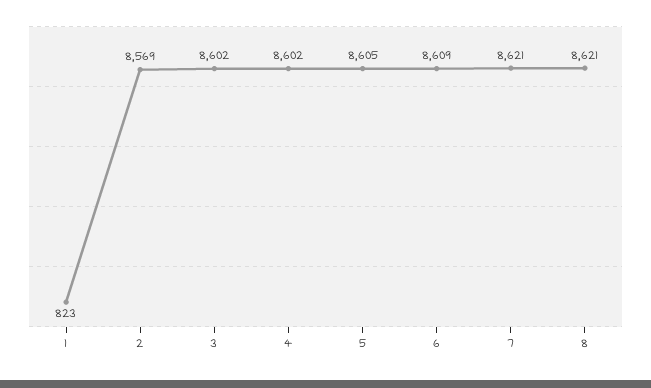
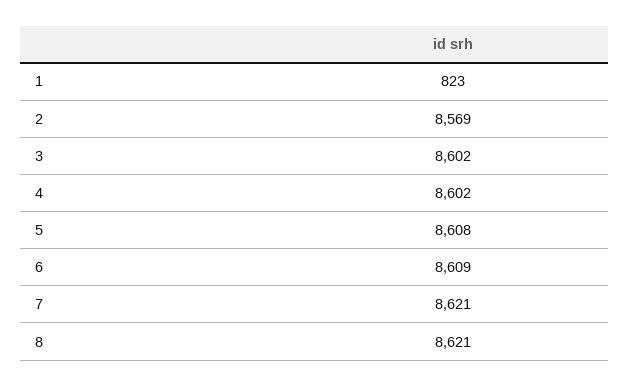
  {
    "1": 823,
    "2": 8569,
    "3": 8602,
    "4": 8602,
-   "5": 8605,
+   "5": 8608,
    "6": 8609,
    "7": 8621,
    "8": 8621
  }

